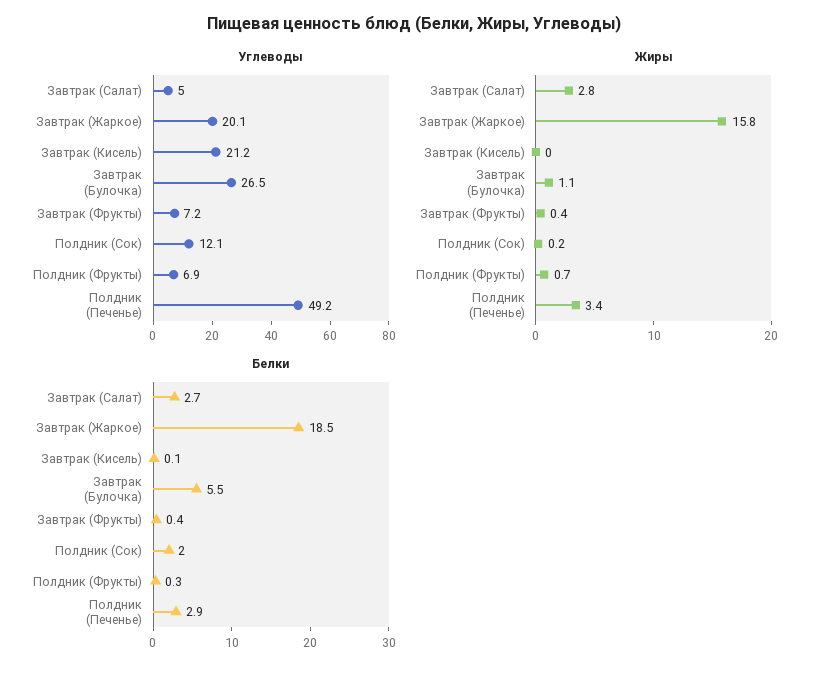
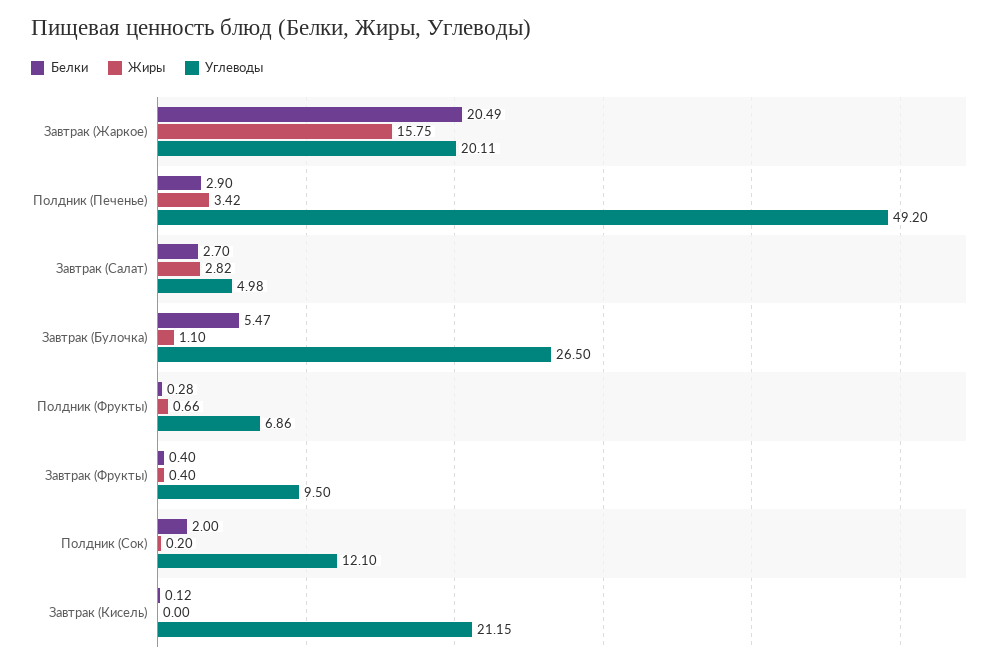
  {
    "Углеводы": {
      "Завтрак (Салат)": 4.98,
      "Завтрак (Жаркое)": 20.11,
      "Завтрак (Кисель)": 21.15,
      "Завтрак (Булочка)": 26.5,
-     "Завтрак (Фрукты)": 7.2,
+     "Завтрак (Фрукты)": 9.5,
      "Полдник (Сок)": 12.1,
      "Полдник (Фрукты)": 6.86,
      "Полдник (Печенье)": 49.2
    },
    "Жиры": {
      "Завтрак (Салат)": 2.82,
      "Завтрак (Жаркое)": 15.75,
      "Завтрак (Кисель)": 0,
      "Завтрак (Булочка)": 1.1,
      "Завтрак (Фрукты)": 0.4,
      "Полдник (Сок)": 0.2,
      "Полдник (Фрукты)": 0.66,
      "Полдник (Печенье)": 3.42
    },
    "Белки": {
      "Завтрак (Салат)": 2.7,
-     "Завтрак (Жаркое)": 18.5,
+     "Завтрак (Жаркое)": 20.49,
      "Завтрак (Кисель)": 0.12,
      "Завтрак (Булочка)": 5.47,
      "Завтрак (Фрукты)": 0.4,
      "Полдник (Сок)": 2,
      "Полдник (Фрукты)": 0.28,
      "Полдник (Печенье)": 2.9
    }
  }

